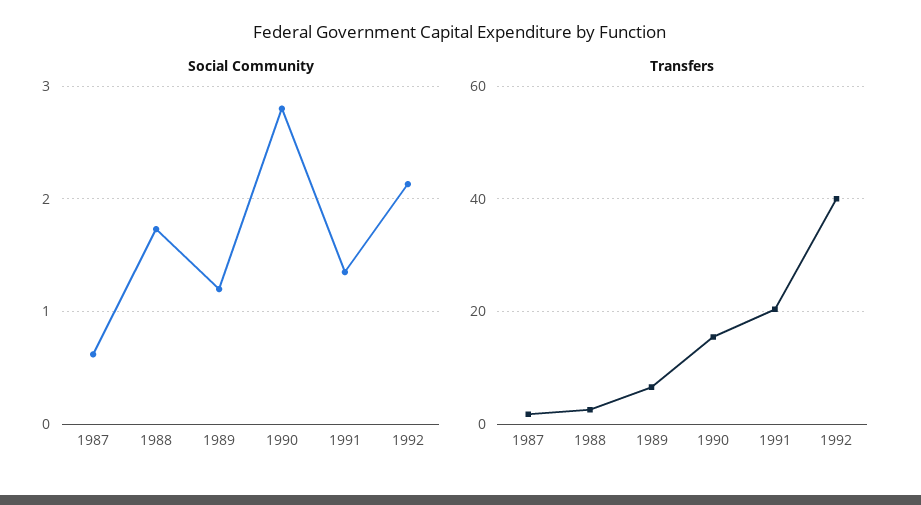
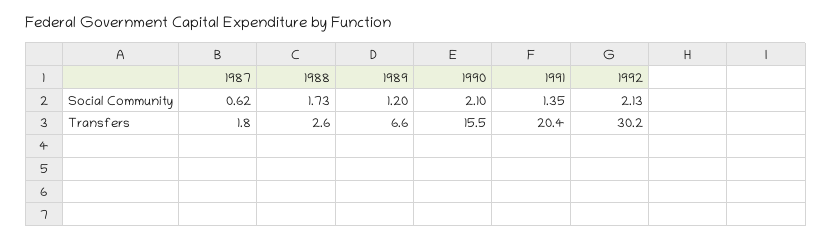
  {
    "Social Community": {
      "1987": 0.62,
      "1988": 1.73,
      "1989": 1.2,
-     "1990": 2.8,
+     "1990": 2.1,
      "1991": 1.35,
      "1992": 2.13
    },
    "Transfers": {
      "1987": 1.8,
      "1988": 2.6,
      "1989": 6.6,
      "1990": 15.5,
      "1991": 20.4,
-     "1992": 40
+     "1992": 30.2
    }
  }

